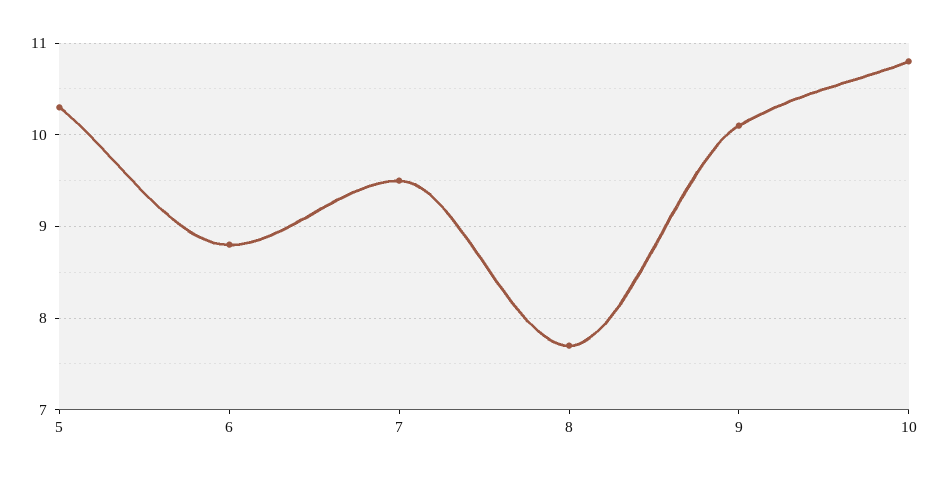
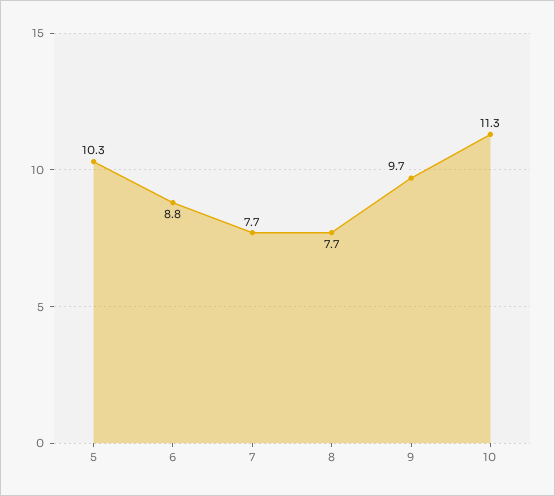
  {
    "5": 10.3,
    "6": 8.8,
-   "7": 9.5,
+   "7": 7.7,
    "8": 7.7,
-   "9": 10.1,
+   "9": 9.7,
-   "10": 10.8
+   "10": 11.3
  }

